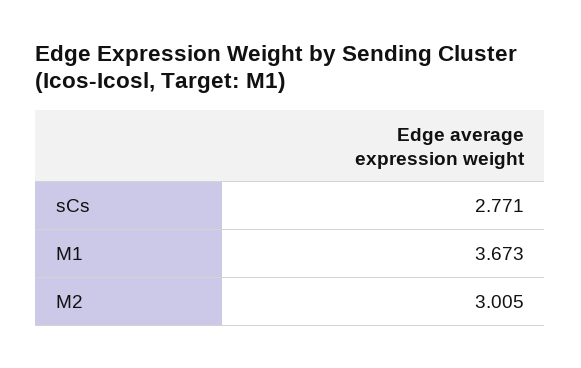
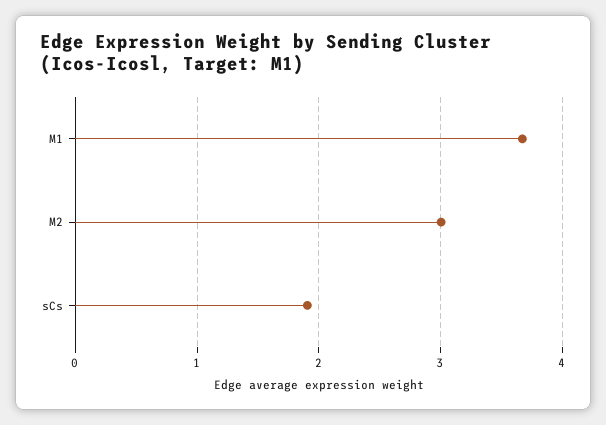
  {
-   "sCs": 2.771,
+   "sCs": 1.9,
    "M1": 3.673,
    "M2": 3.005
  }

